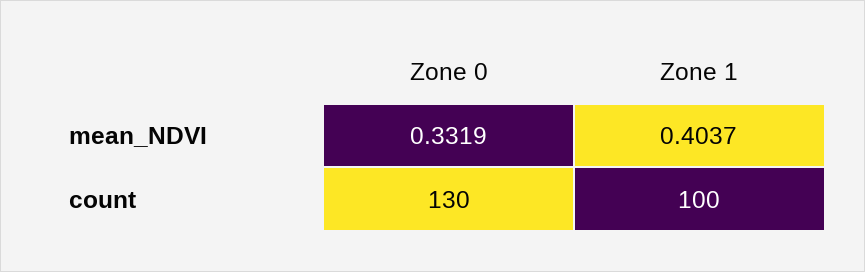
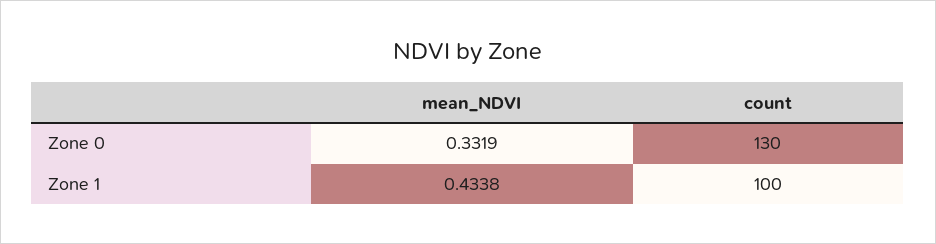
  {
    "Zone 0": {
      "mean_NDVI": 0.3319,
      "count": 130
    },
    "Zone 1": {
-     "mean_NDVI": 0.4037,
+     "mean_NDVI": 0.4338,
      "count": 100
    }
  }

